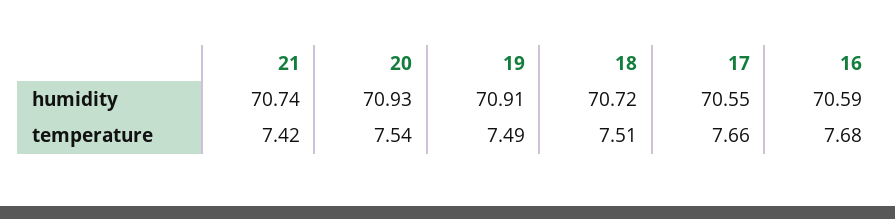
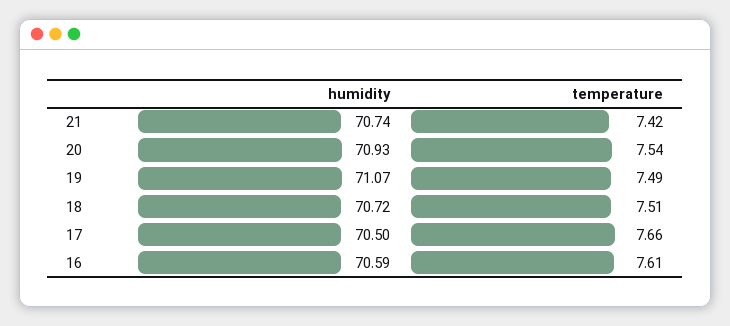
  {
    "21": {
      "humidity": 70.74,
      "temperature": 7.42
    },
    "20": {
      "humidity": 70.93,
      "temperature": 7.54
    },
    "19": {
-     "humidity": 70.91,
+     "humidity": 71.07,
      "temperature": 7.49
    },
    "18": {
      "humidity": 70.72,
      "temperature": 7.51
    },
    "17": {
-     "humidity": 70.55,
+     "humidity": 70.5,
      "temperature": 7.66
    },
    "16": {
      "humidity": 70.59,
-     "temperature": 7.68
+     "temperature": 7.61
    }
  }

